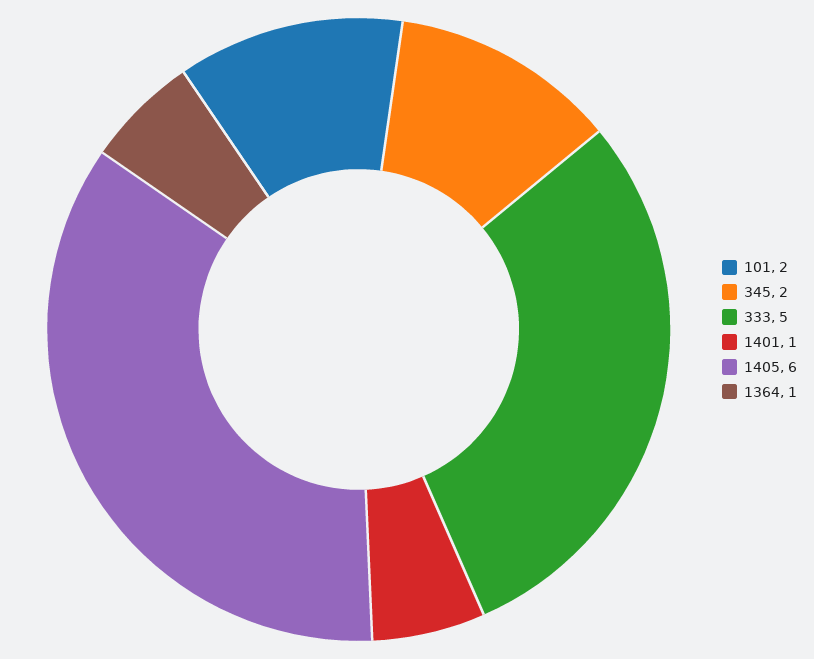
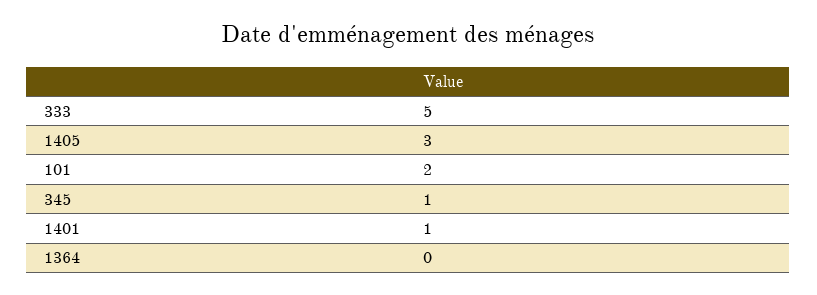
  {
    "101": 2,
-   "345": 2,
+   "345": 1,
    "333": 5,
    "1401": 1,
-   "1405": 6,
+   "1405": 3,
-   "1364": 1
+   "1364": 0
  }

